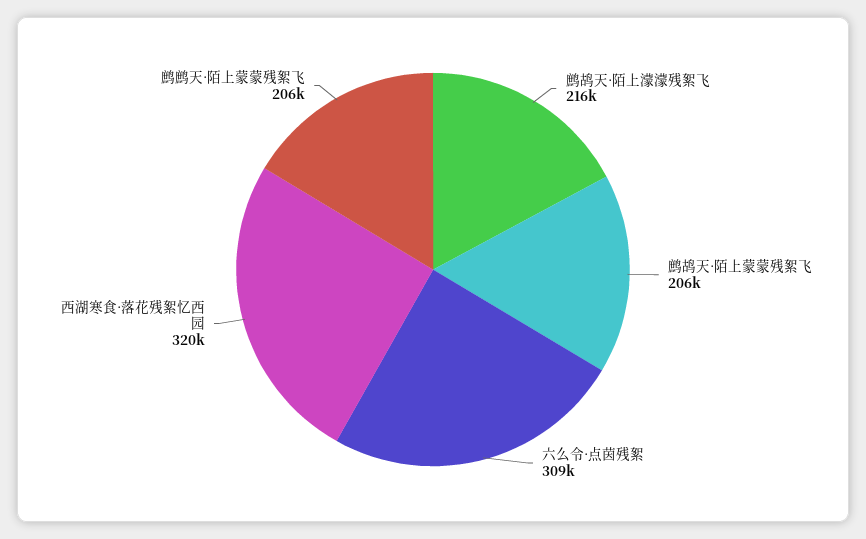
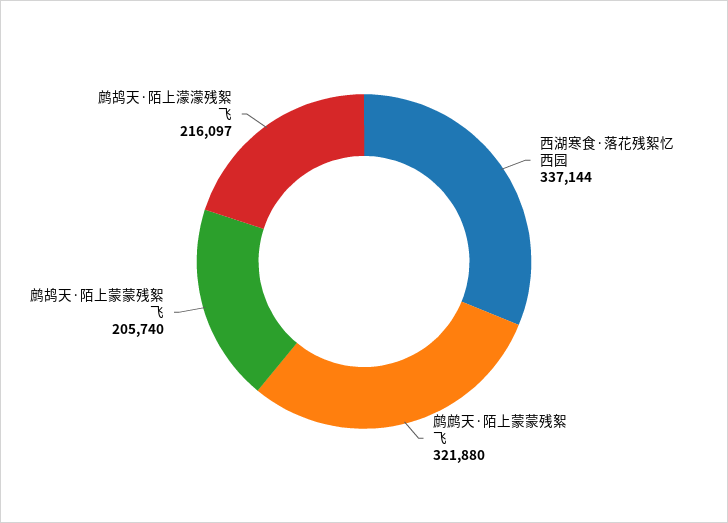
  {
    "鹧鸪天·陌上濛濛残絮飞": 216097,
    "鹧鸪天·陌上蒙蒙残絮飞": 205740,
-   "六么令·点茵残絮": 309000,
-   "西湖寒食·落花残絮忆西园": 320000,
+   "西湖寒食·落花残絮忆西园": 337144,
-   "鹧鹧天·陌上蒙蒙残絮飞": 206000
+   "鹧鹧天·陌上蒙蒙残絮飞": 321880
  }

